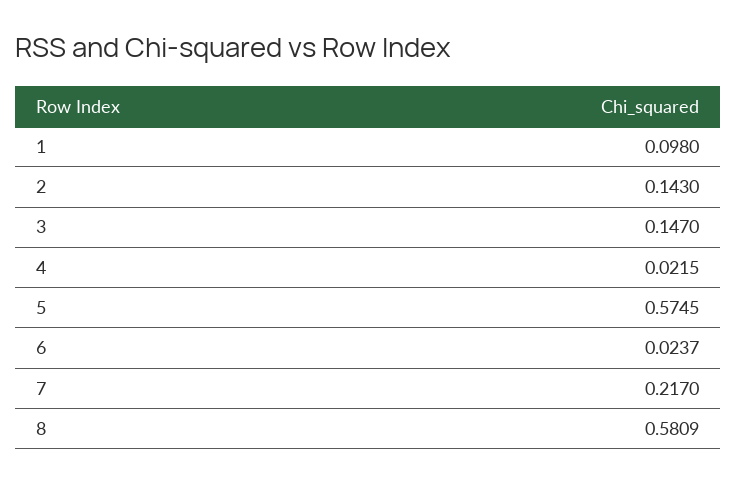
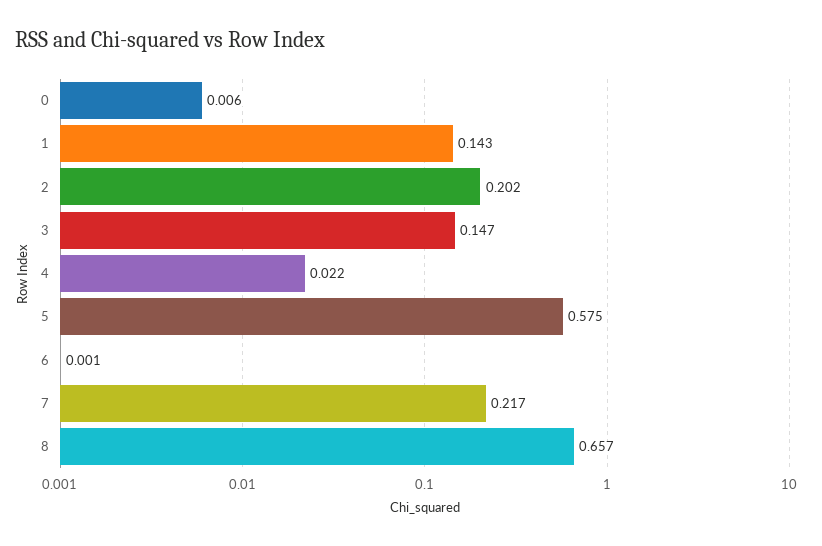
  {
-   "1": 0.098,
+   "1": 0.143,
-   "2": 0.143,
+   "2": 0.202,
    "3": 0.147,
    "4": 0.0215,
    "5": 0.5745,
-   "6": 0.0237,
+   "6": 0.001,
    "7": 0.217,
-   "8": 0.5809
+   "8": 0.657,
+   "0": 0.006
  }

